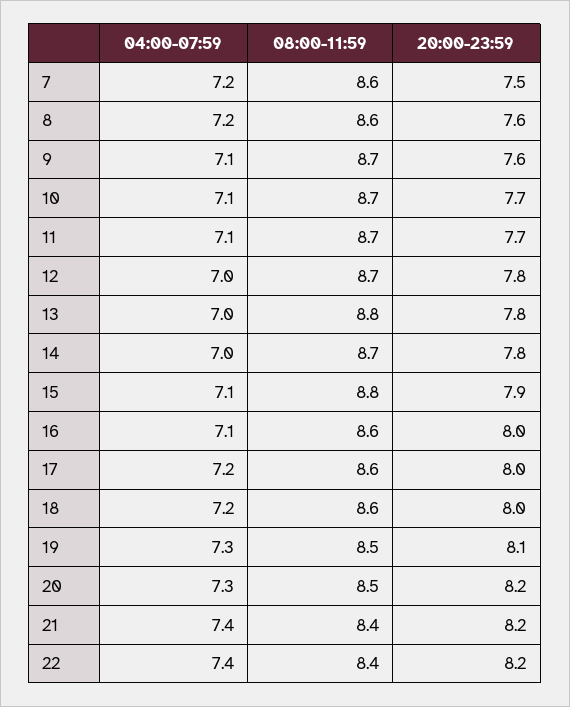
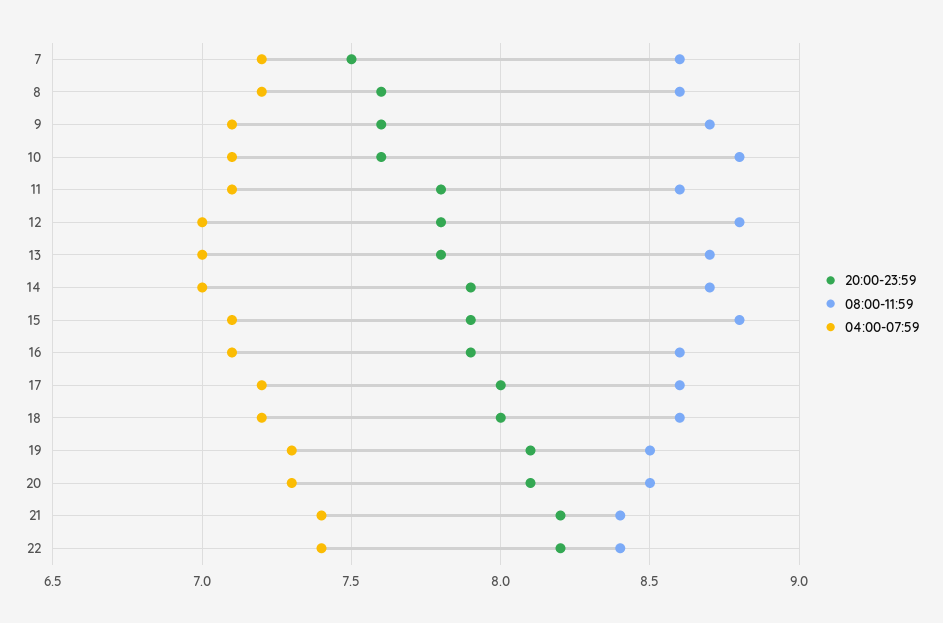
  {
    "04:00-07:59": {
      "7": 7.2,
      "8": 7.2,
      "9": 7.1,
      "10": 7.1,
      "11": 7.1,
      "12": 7,
      "13": 7,
      "14": 7,
      "15": 7.1,
      "16": 7.1,
      "17": 7.2,
      "18": 7.2,
      "19": 7.3,
      "20": 7.3,
      "21": 7.4,
      "22": 7.4
    },
    "08:00-11:59": {
      "7": 8.6,
      "8": 8.6,
      "9": 8.7,
-     "10": 8.7,
+     "10": 8.8,
-     "11": 8.7,
+     "11": 8.6,
-     "12": 8.7,
+     "12": 8.8,
-     "13": 8.8,
+     "13": 8.7,
      "14": 8.7,
      "15": 8.8,
      "16": 8.6,
      "17": 8.6,
      "18": 8.6,
      "19": 8.5,
      "20": 8.5,
      "21": 8.4,
      "22": 8.4
    },
    "20:00-23:59": {
      "7": 7.5,
      "8": 7.6,
      "9": 7.6,
-     "10": 7.7,
+     "10": 7.6,
-     "11": 7.7,
+     "11": 7.8,
      "12": 7.8,
      "13": 7.8,
-     "14": 7.8,
+     "14": 7.9,
      "15": 7.9,
-     "16": 8,
+     "16": 7.9,
      "17": 8,
      "18": 8,
      "19": 8.1,
-     "20": 8.2,
+     "20": 8.1,
      "21": 8.2,
      "22": 8.2
    }
  }

